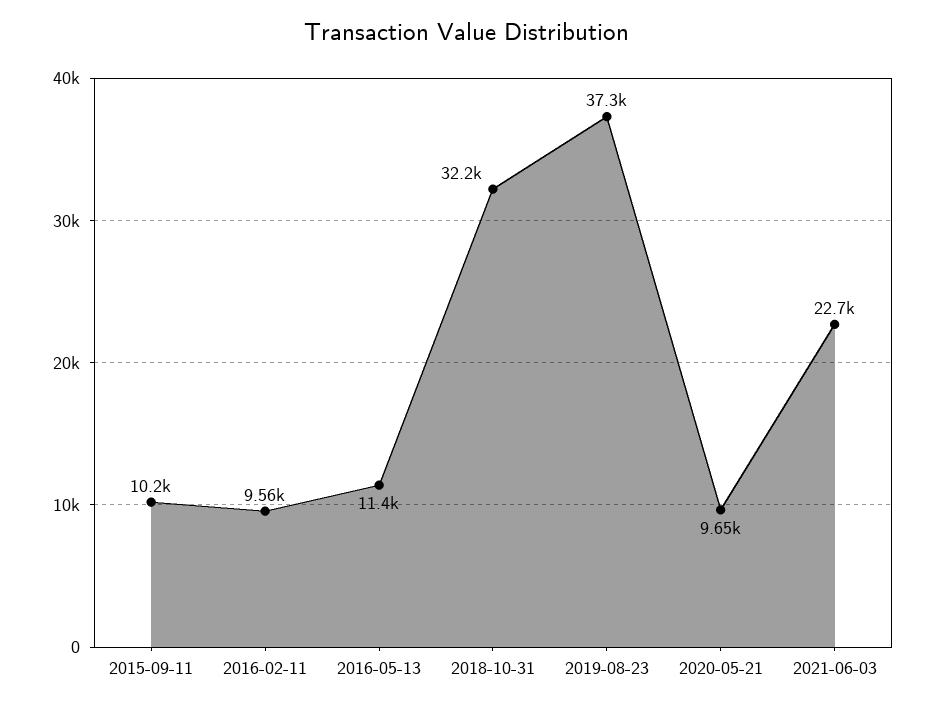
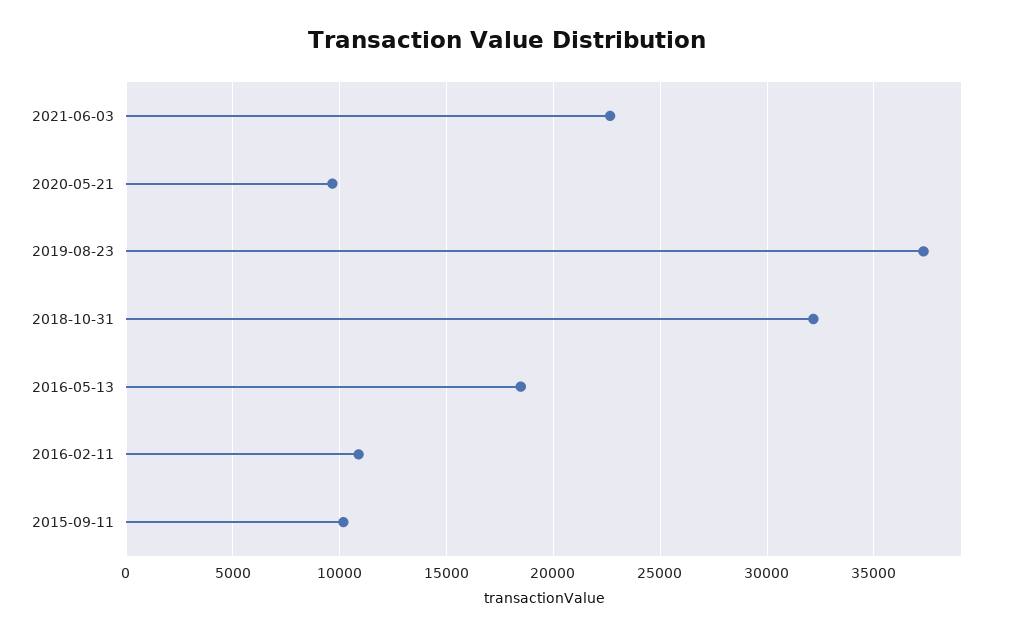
  {
    "2015-09-11": 10200,
-   "2016-02-11": 9560,
+   "2016-02-11": 11000,
-   "2016-05-13": 11400,
+   "2016-05-13": 18500,
    "2018-10-31": 32200,
    "2019-08-23": 37300,
    "2020-05-21": 9650,
    "2021-06-03": 22700
  }

